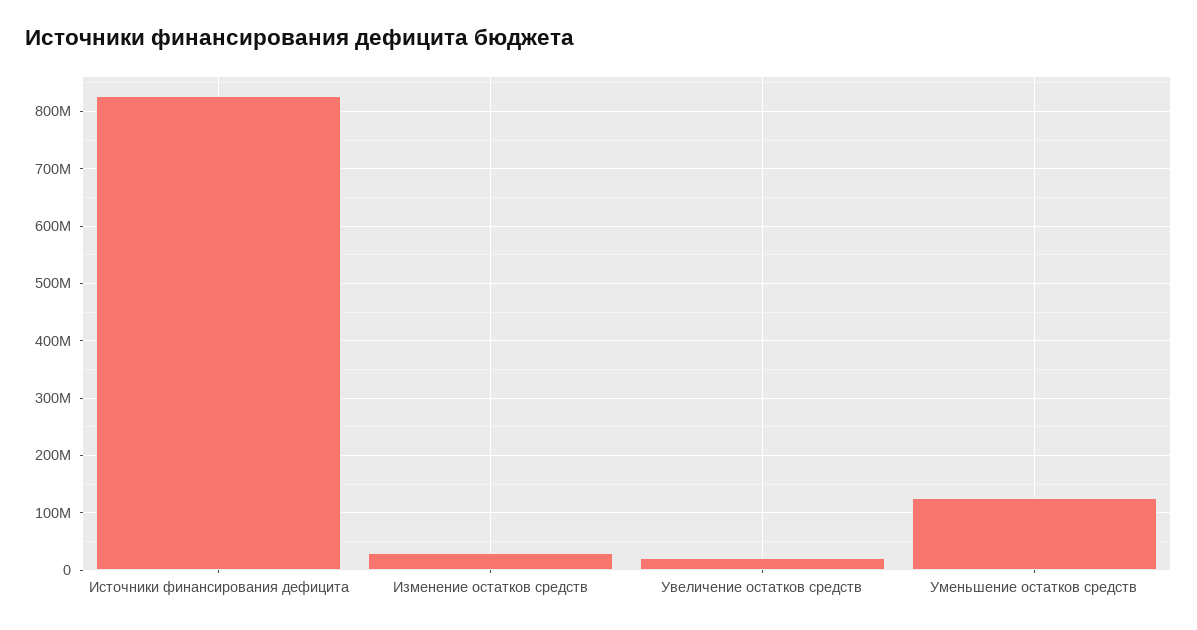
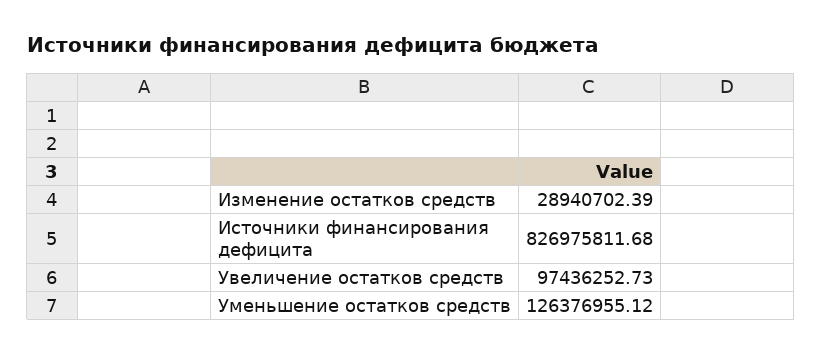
  {
    "Источники финансирования дефицита": 826975811.68,
    "Изменение остатков средств": 28940702.39,
-   "Увеличение остатков средств": 20000000,
+   "Увеличение остатков средств": 97436252.73,
    "Уменьшение остатков средств": 126376955.12
  }

